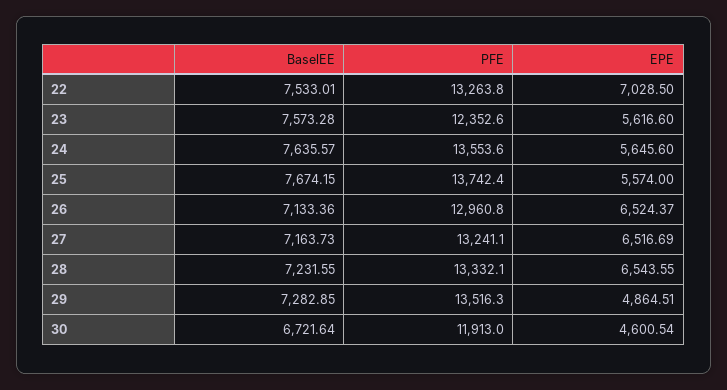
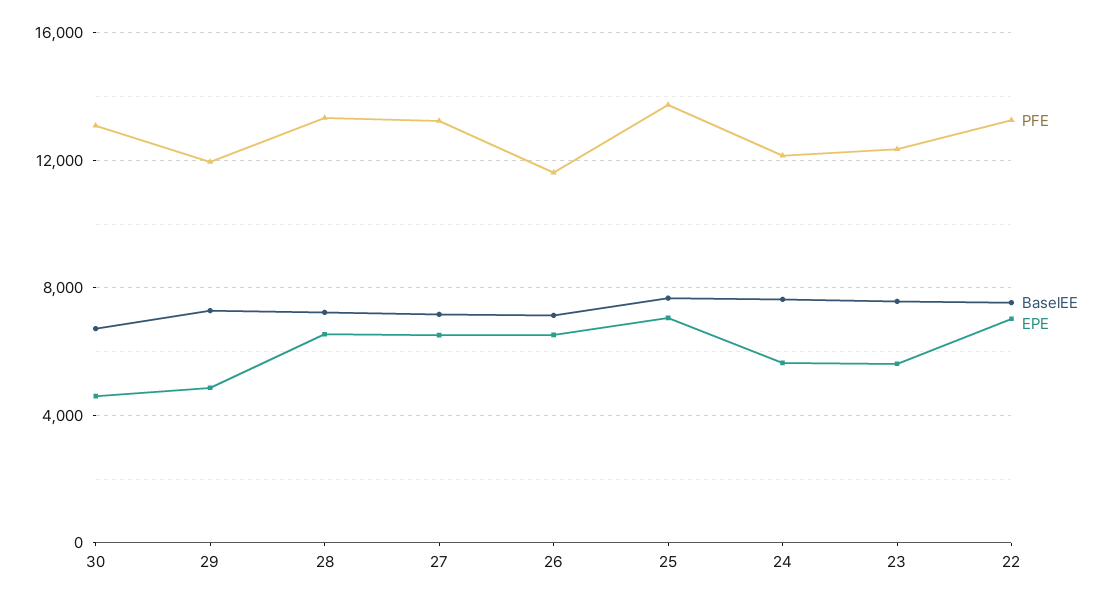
  {
    "BaselEE": {
      "22": 7533.01,
      "23": 7573.28,
      "24": 7635.57,
      "25": 7674.15,
      "26": 7133.36,
      "27": 7163.73,
      "28": 7231.55,
      "29": 7282.85,
      "30": 6721.64
    },
    "PFE": {
      "22": 13263.8,
      "23": 12352.6,
-     "24": 13553.6,
+     "24": 12000,
      "25": 13742.4,
-     "26": 12960.8,
+     "26": 11500,
      "27": 13241.1,
      "28": 13332.1,
-     "29": 13516.3,
+     "29": 12000,
-     "30": 11913
+     "30": 13000
    },
    "EPE": {
      "22": 7028.5,
      "23": 5616.6,
      "24": 5645.6,
-     "25": 5574,
+     "25": 7000,
      "26": 6524.37,
      "27": 6516.69,
      "28": 6543.55,
      "29": 4864.51,
      "30": 4600.54
    }
  }

